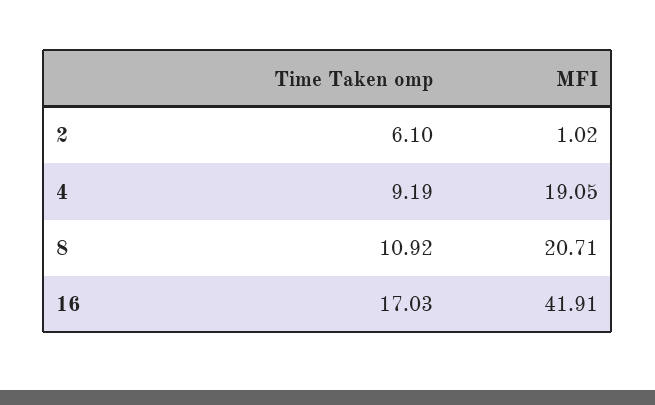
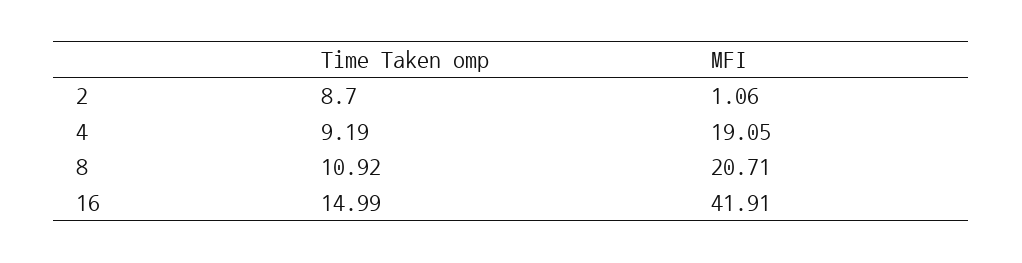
  {
    "Time Taken omp": {
-     "2": 6.1,
+     "2": 8.7,
      "4": 9.19,
      "8": 10.92,
-     "16": 17.03
+     "16": 14.99
    },
    "MFI": {
-     "2": 1.02,
+     "2": 1.06,
      "4": 19.05,
      "8": 20.71,
      "16": 41.91
    }
  }

